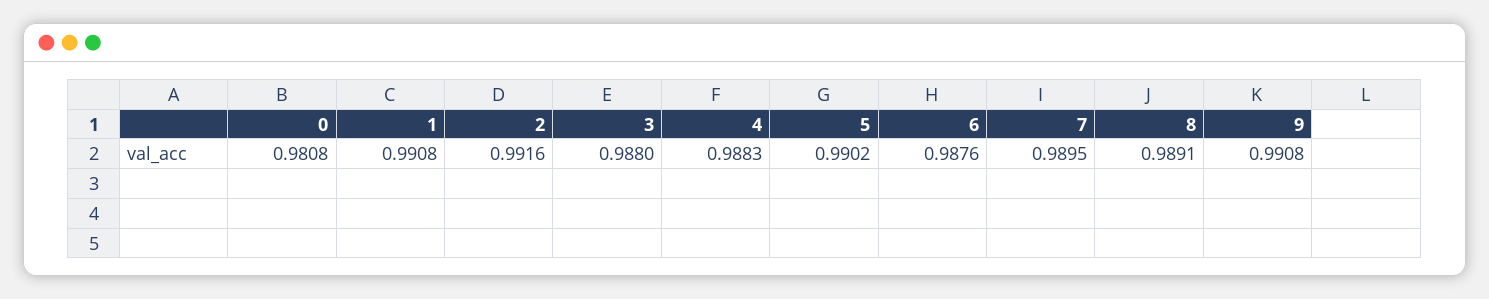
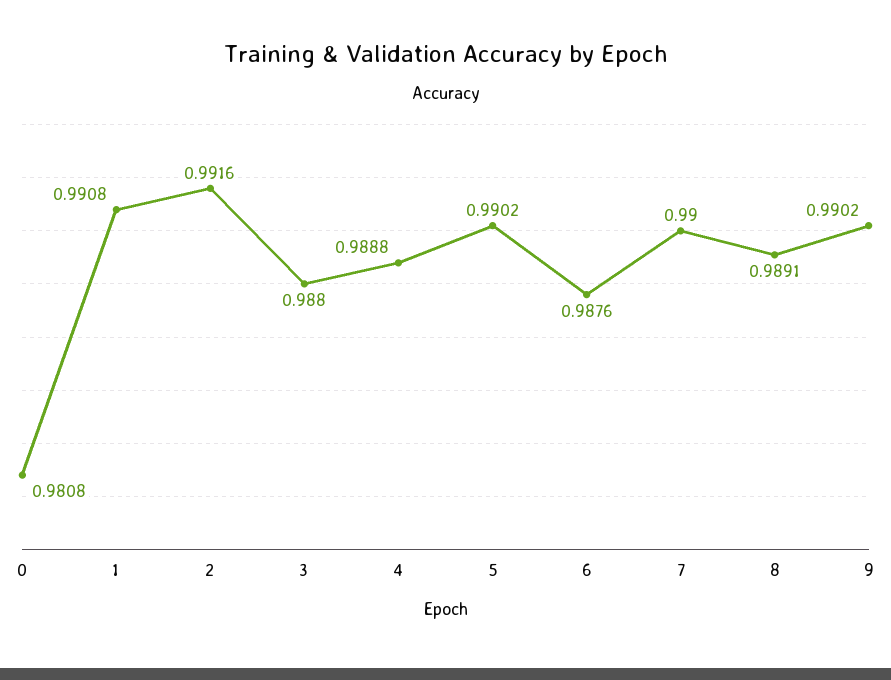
  {
    "0": 0.9808,
    "1": 0.9908,
    "2": 0.9916,
    "3": 0.988,
-   "4": 0.9883,
+   "4": 0.9888,
    "5": 0.9902,
    "6": 0.9876,
-   "7": 0.9895,
+   "7": 0.99,
    "8": 0.9891,
-   "9": 0.9908
+   "9": 0.9902
  }

